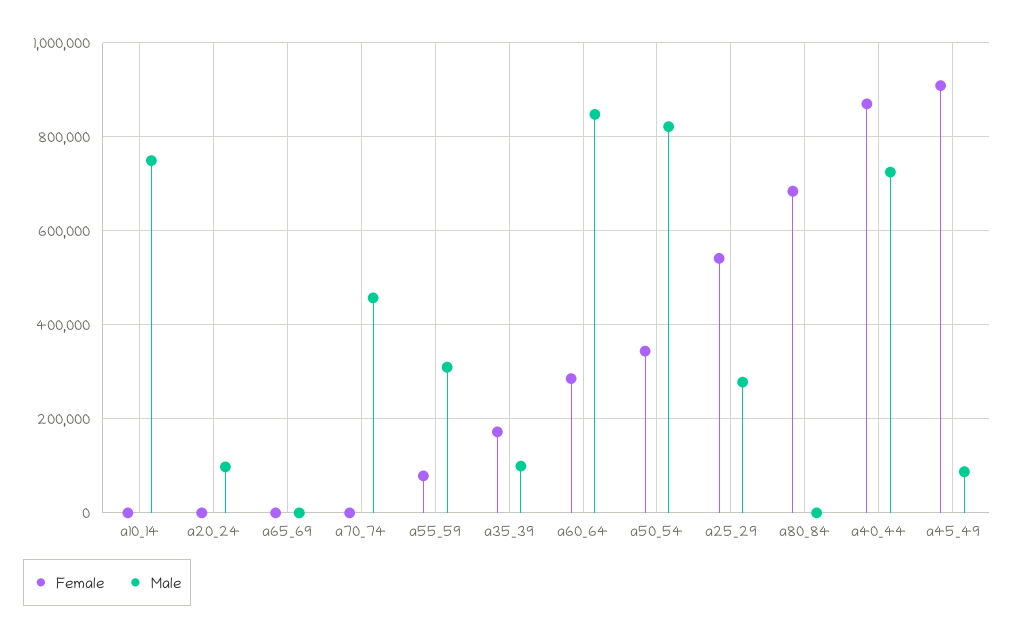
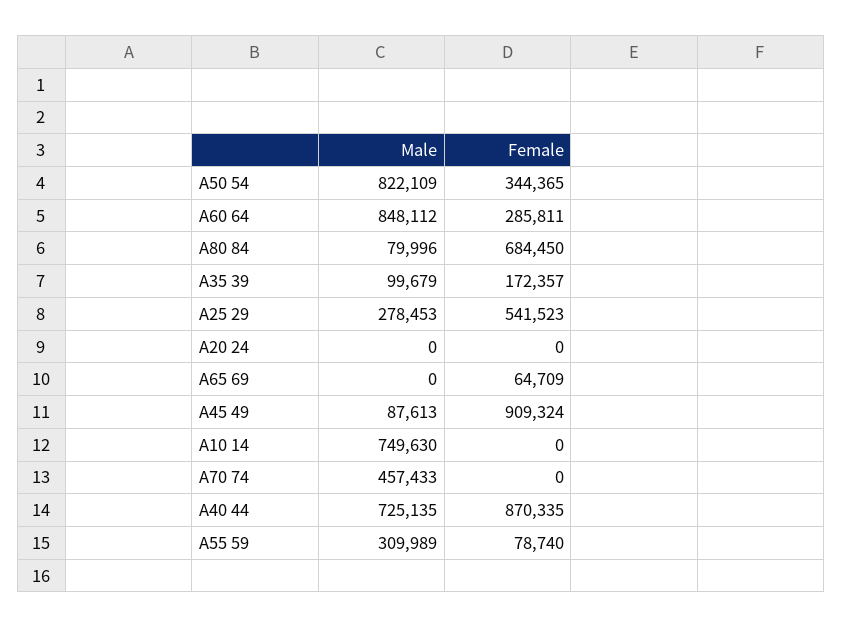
  {
    "Female": {
      "a10_14": 0,
      "a20_24": 0,
-     "a65_69": 0,
+     "a65_69": 64709,
      "a70_74": 0,
      "a55_59": 78740,
      "a35_39": 172357,
      "a60_64": 285811,
      "a50_54": 344365,
      "a25_29": 541523,
      "a80_84": 684450,
      "a40_44": 870335,
      "a45_49": 909324
    },
    "Male": {
      "a10_14": 749630,
-     "a20_24": 100000,
+     "a20_24": 0,
      "a65_69": 0,
      "a70_74": 457433,
      "a55_59": 309989,
      "a35_39": 99679,
      "a60_64": 848112,
      "a50_54": 822109,
      "a25_29": 278453,
-     "a80_84": 0,
+     "a80_84": 79996,
      "a40_44": 725135,
      "a45_49": 87613
    }
  }

